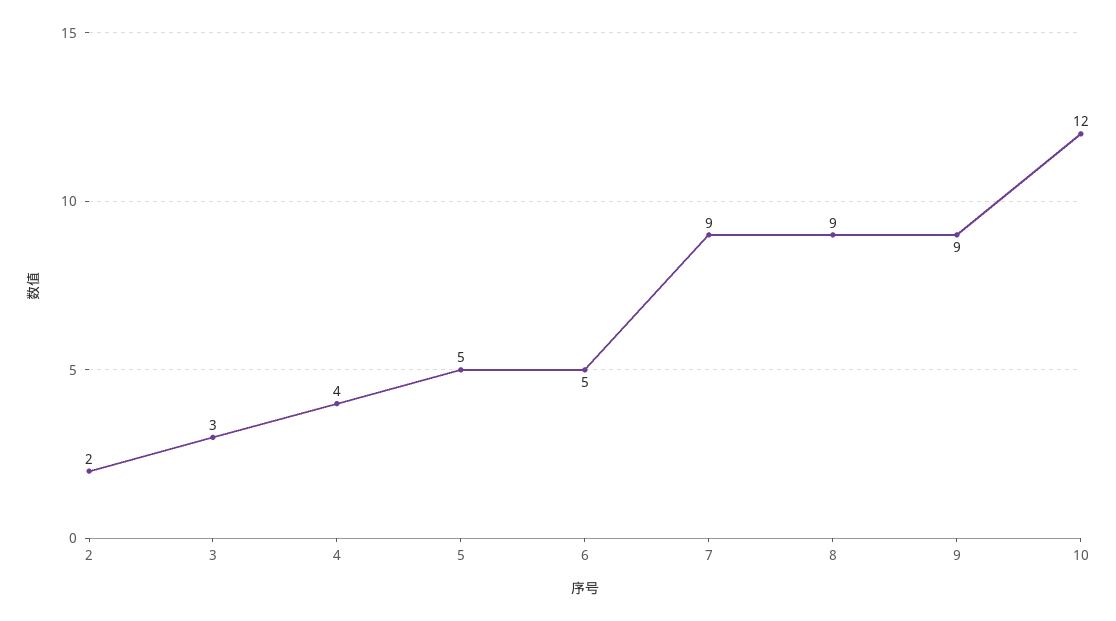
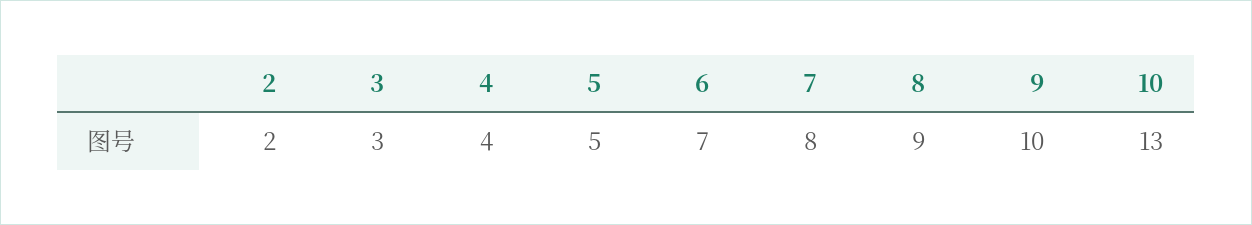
  {
    "2": 2,
    "3": 3,
    "4": 4,
    "5": 5,
-   "6": 5,
+   "6": 7,
-   "7": 9,
+   "7": 8,
    "8": 9,
-   "9": 9,
+   "9": 10,
-   "10": 12
+   "10": 13
  }

